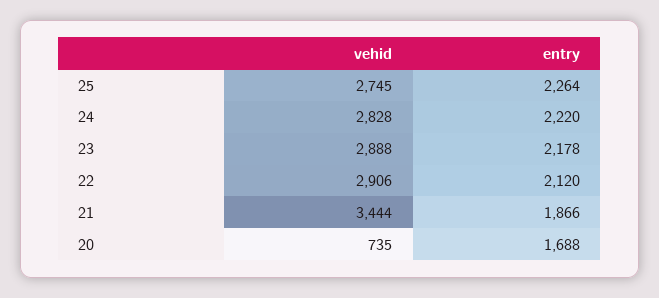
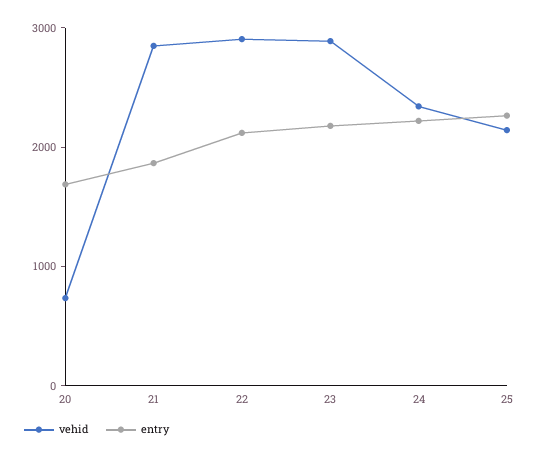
  {
    "vehid": {
-     "25": 2745,
+     "25": 2200,
-     "24": 2828,
+     "24": 2400,
      "23": 2888,
      "22": 2906,
-     "21": 3444,
+     "21": 2800,
      "20": 735
    },
    "entry": {
      "25": 2264,
      "24": 2220,
      "23": 2178,
      "22": 2120,
      "21": 1866,
      "20": 1688
    }
  }

